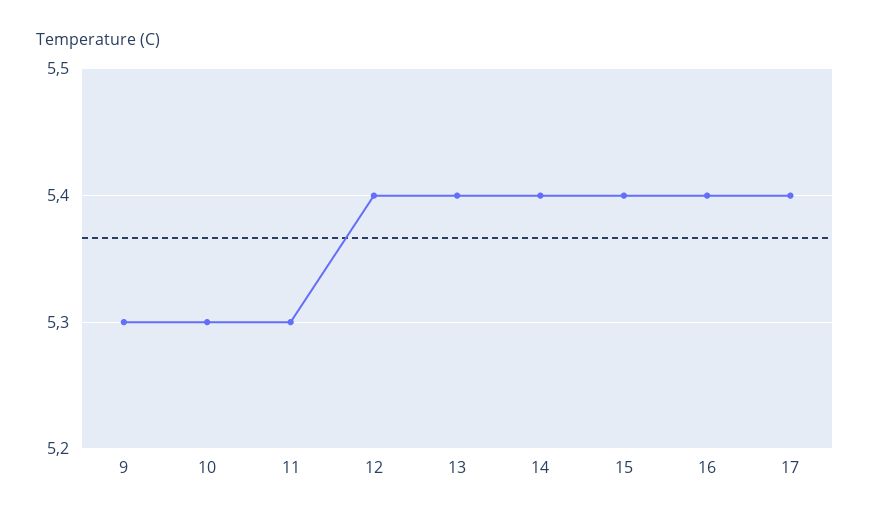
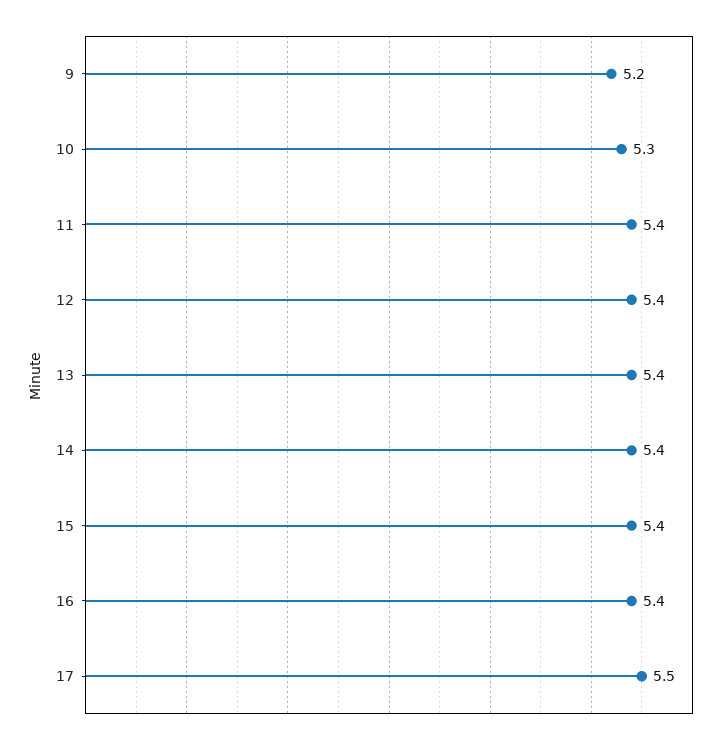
  {
-   "9": 5.3,
+   "9": 5.2,
    "10": 5.3,
-   "11": 5.3,
+   "11": 5.4,
    "12": 5.4,
    "13": 5.4,
    "14": 5.4,
    "15": 5.4,
    "16": 5.4,
-   "17": 5.4
+   "17": 5.5
  }

